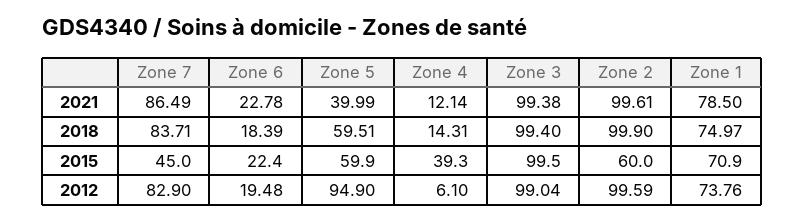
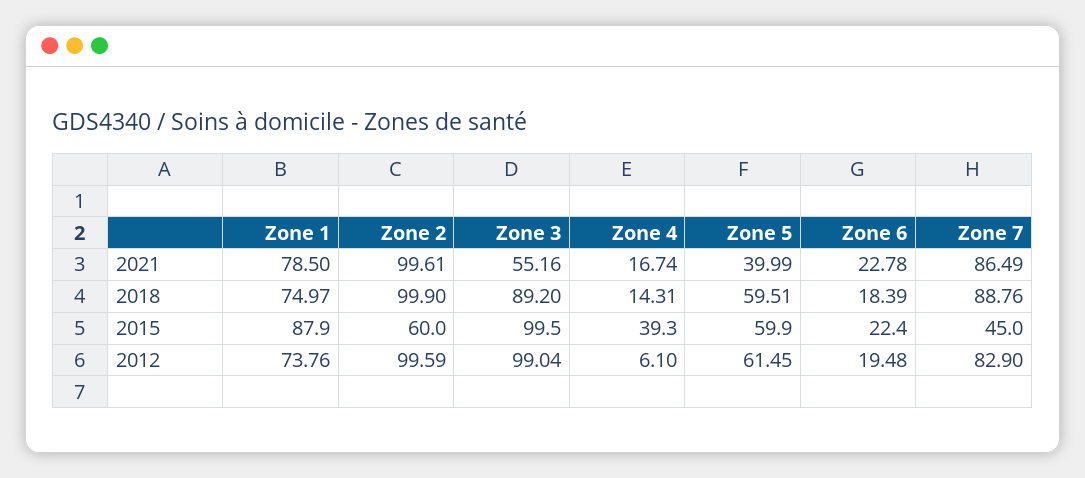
  {
    "Zone 7": {
      "2021": 86.49,
-     "2018": 83.71,
+     "2018": 88.76,
      "2015": 45,
      "2012": 82.9
    },
    "Zone 6": {
      "2021": 22.78,
      "2018": 18.39,
      "2015": 22.4,
      "2012": 19.48
    },
    "Zone 5": {
      "2021": 39.99,
      "2018": 59.51,
      "2015": 59.9,
-     "2012": 94.9
+     "2012": 61.45
    },
    "Zone 4": {
-     "2021": 12.14,
+     "2021": 16.74,
      "2018": 14.31,
      "2015": 39.3,
      "2012": 6.1
    },
    "Zone 3": {
-     "2021": 99.38,
+     "2021": 55.16,
-     "2018": 99.4,
+     "2018": 89.2,
      "2015": 99.5,
      "2012": 99.04
    },
    "Zone 2": {
      "2021": 99.61,
      "2018": 99.9,
      "2015": 60,
      "2012": 99.59
    },
    "Zone 1": {
      "2021": 78.5,
      "2018": 74.97,
-     "2015": 70.9,
+     "2015": 87.9,
      "2012": 73.76
    }
  }

